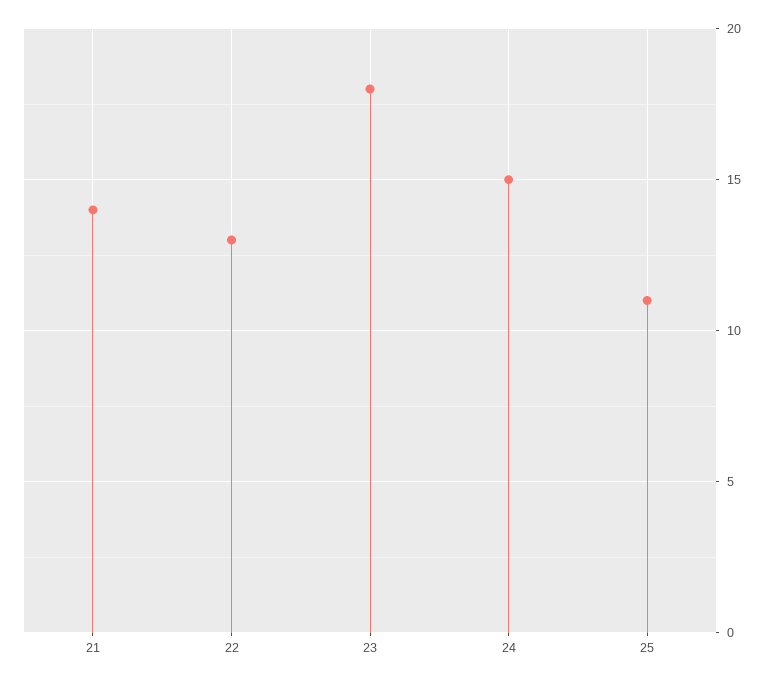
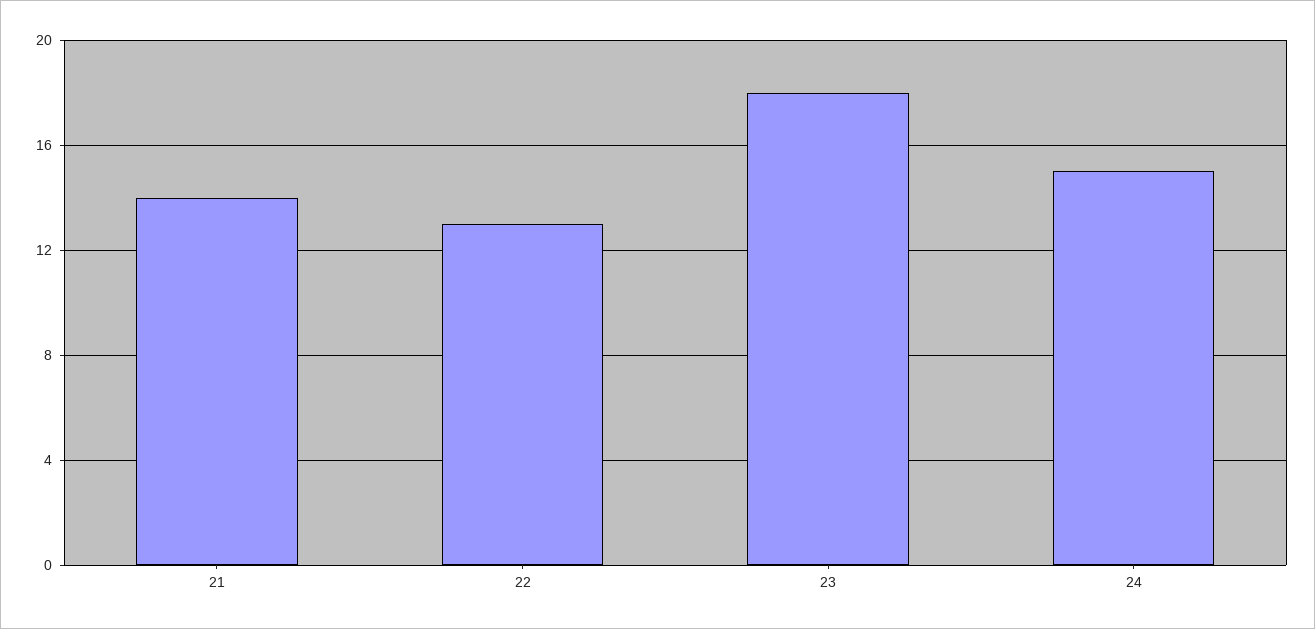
  {
    "21": 14,
    "22": 13,
    "23": 18,
-   "24": 15,
+   "24": 15
-   "25": 11
  }

